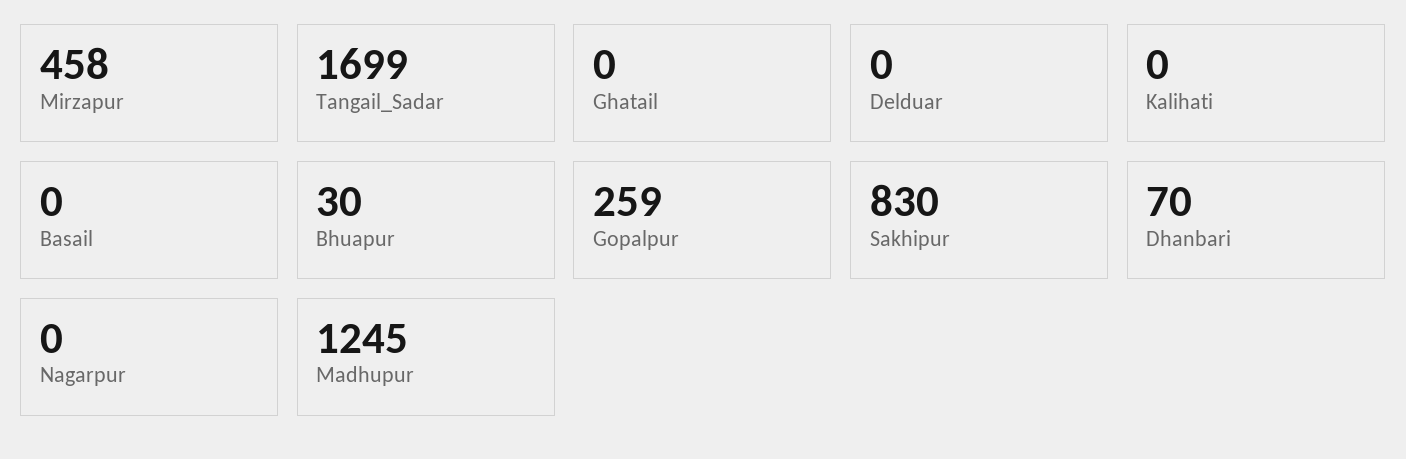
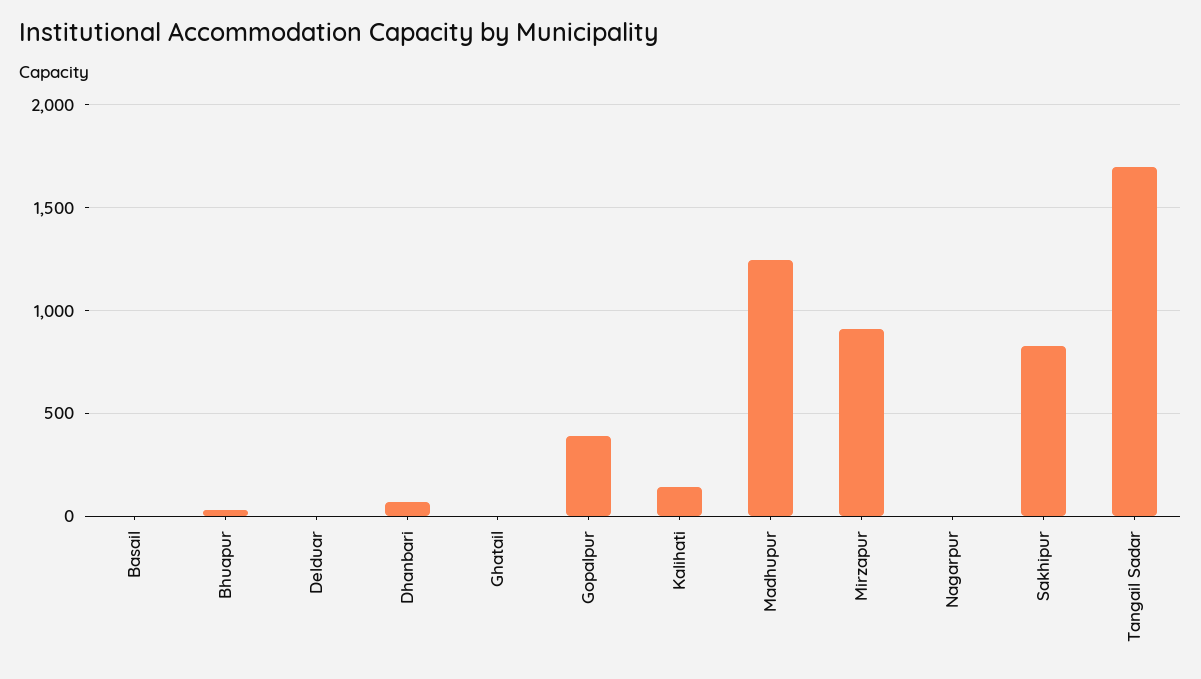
  {
-   "Mirzapur": 458,
+   "Mirzapur": 900,
    "Tangail_Sadar": 1699,
    "Ghatail": 0,
    "Delduar": 0,
-   "Kalihati": 0,
+   "Kalihati": 150,
    "Basail": 0,
    "Bhuapur": 30,
-   "Gopalpur": 259,
+   "Gopalpur": 400,
    "Sakhipur": 830,
    "Dhanbari": 70,
    "Nagarpur": 0,
    "Madhupur": 1245
  }

